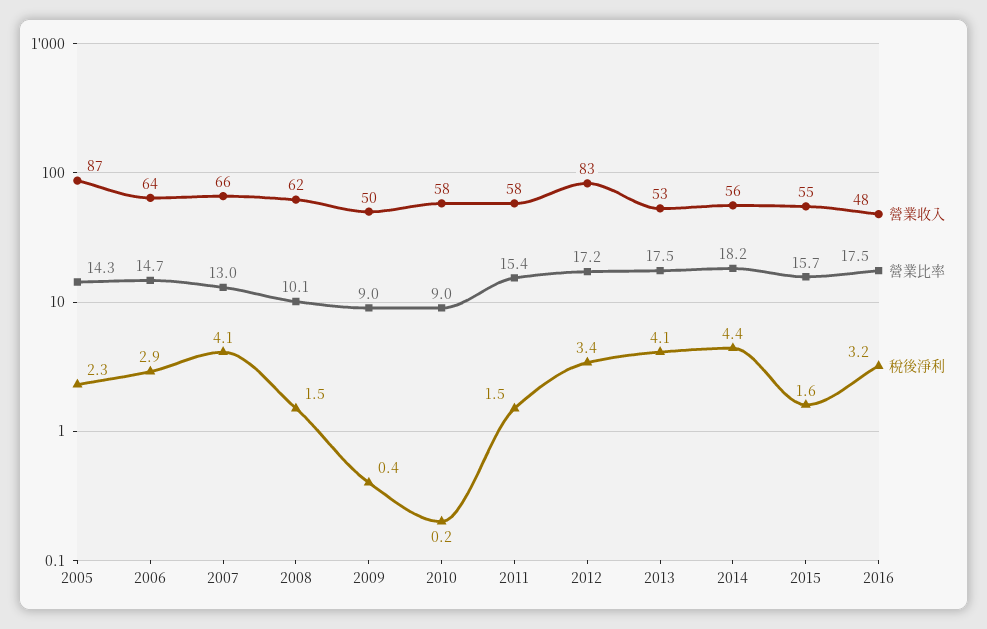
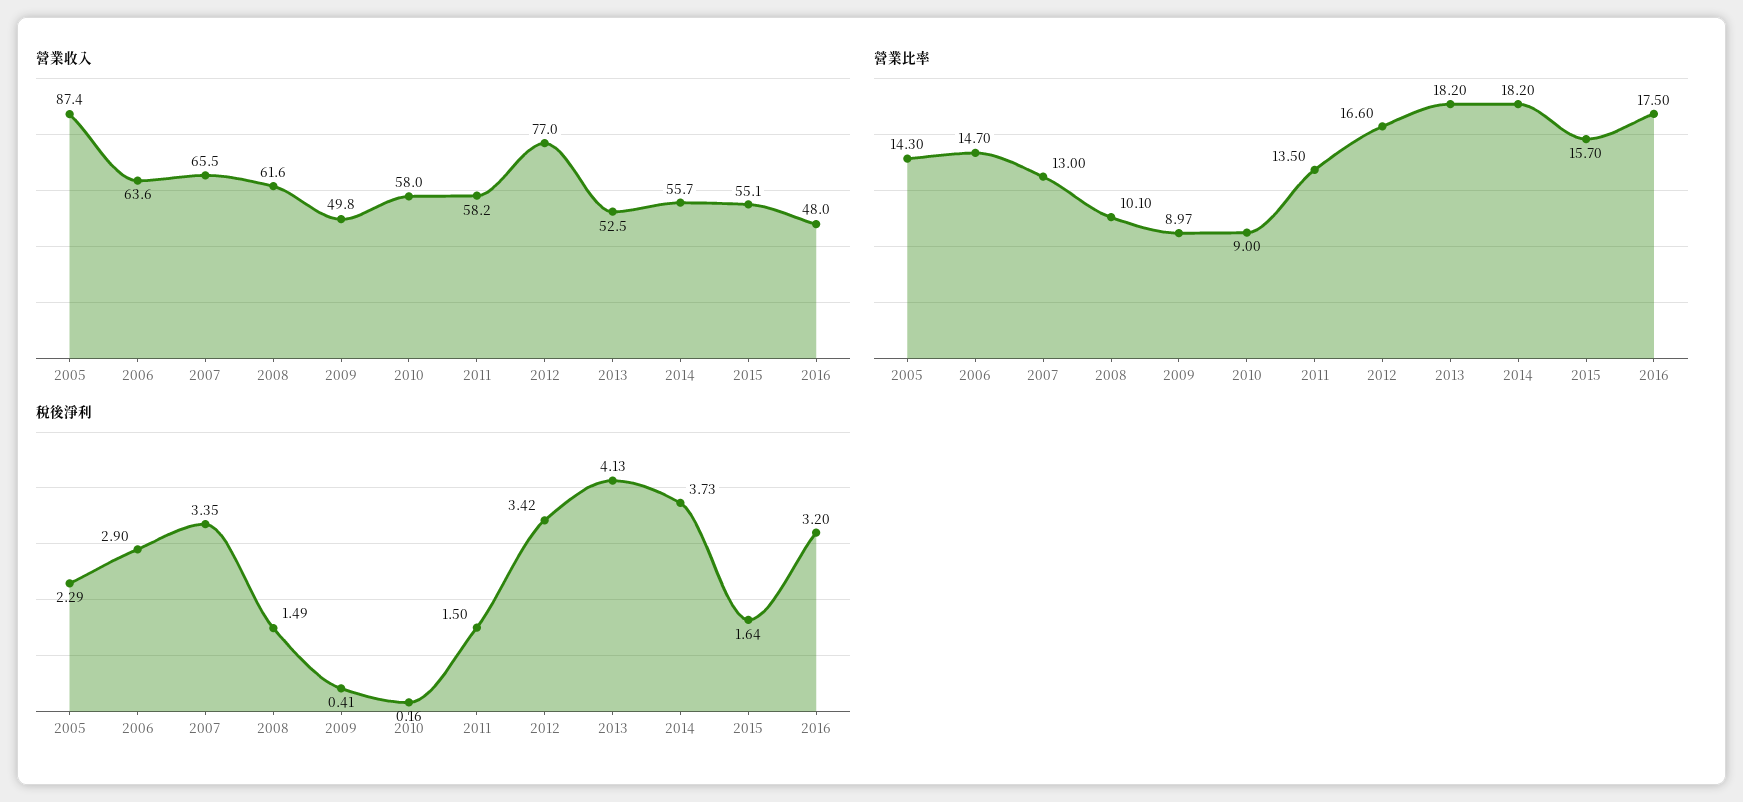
  {
    "營業收入": {
      "2005": 87.4,
      "2006": 63.6,
      "2007": 65.5,
      "2008": 61.6,
      "2009": 49.8,
      "2010": 58,
      "2011": 58.2,
-     "2012": 83,
+     "2012": 77,
      "2013": 52.5,
      "2014": 55.7,
      "2015": 55.1,
      "2016": 48
    },
    "營業比率": {
      "2005": 14.3,
      "2006": 14.7,
      "2007": 13,
      "2008": 10.1,
      "2009": 8.97,
      "2010": 9,
-     "2011": 15.4,
+     "2011": 13.5,
-     "2012": 17.2,
+     "2012": 16.6,
-     "2013": 17.5,
+     "2013": 18.2,
      "2014": 18.2,
      "2015": 15.7,
      "2016": 17.5
    },
    "稅後淨利": {
      "2005": 2.29,
      "2006": 2.9,
-     "2007": 4.1,
+     "2007": 3.35,
      "2008": 1.49,
      "2009": 0.41,
      "2010": 0.16,
      "2011": 1.5,
      "2012": 3.42,
      "2013": 4.13,
-     "2014": 4.4,
+     "2014": 3.73,
      "2015": 1.64,
      "2016": 3.2
    }
  }

